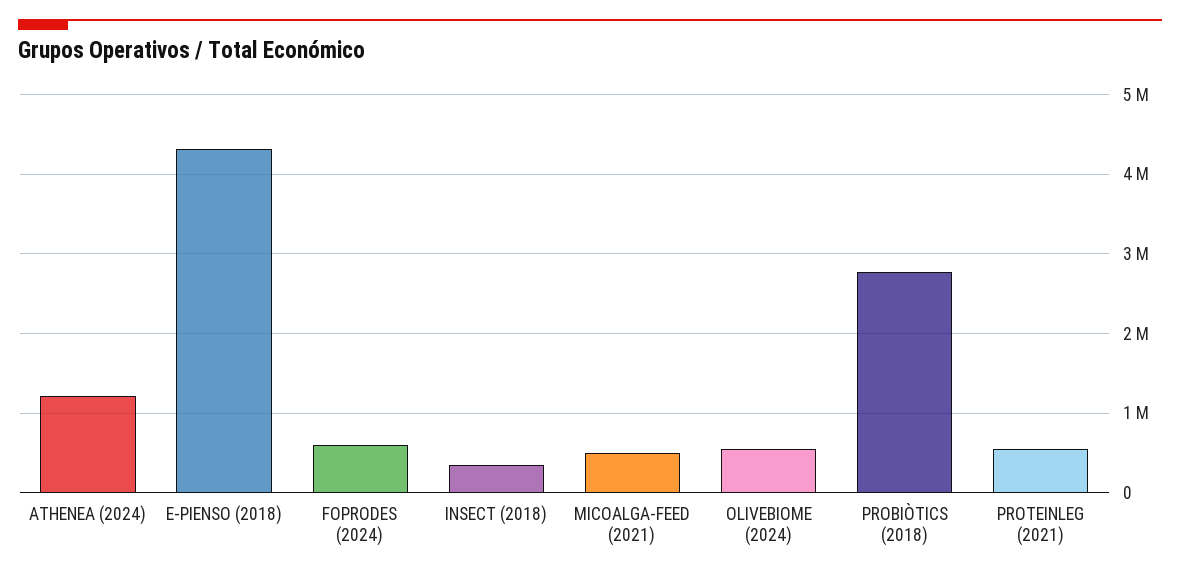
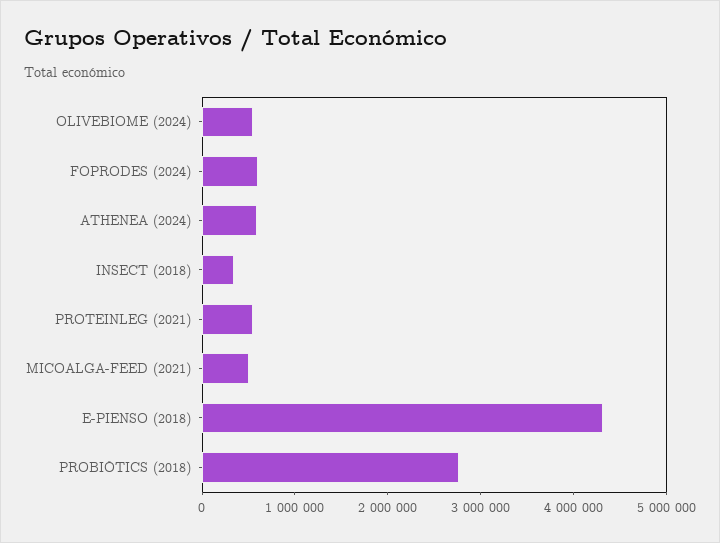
  {
-   "ATHENEA (2024)": 1200000,
+   "ATHENEA (2024)": 600000,
    "E-PIENSO (2018)": 4300000,
    "FOPRODES (2024)": 600000,
    "INSECT (2018)": 300000,
    "MICOALGA-FEED (2021)": 500000,
    "OLIVEBIOME (2024)": 600000,
    "PROBIÒTICS (2018)": 2800000,
    "PROTEINLEG (2021)": 600000
  }

